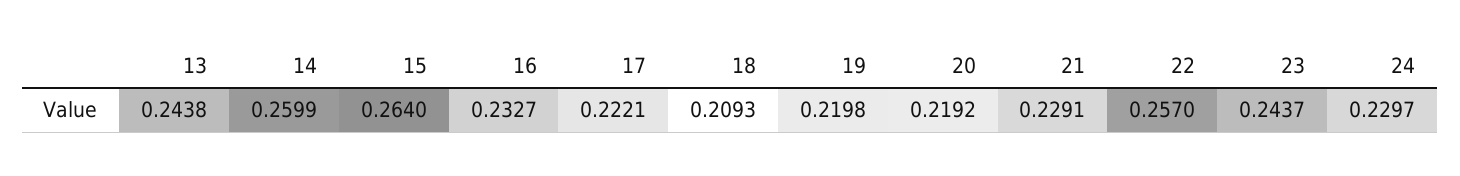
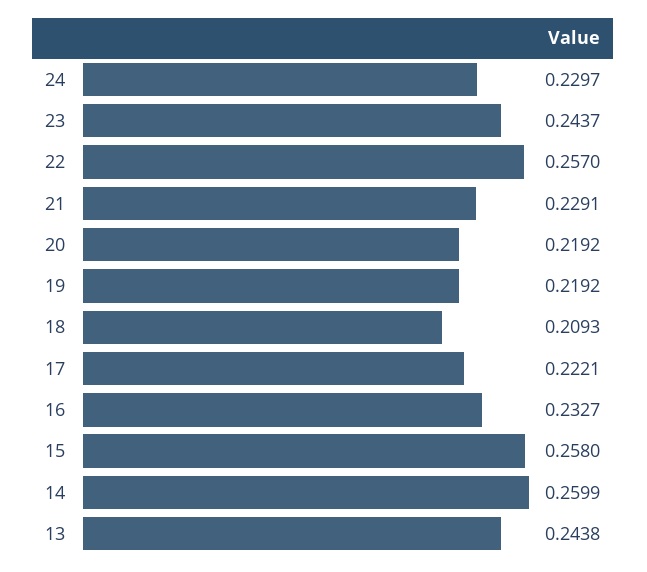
  {
    "13": 0.2438,
    "14": 0.2599,
-   "15": 0.264,
+   "15": 0.258,
    "16": 0.2327,
    "17": 0.2221,
    "18": 0.2093,
-   "19": 0.2198,
+   "19": 0.2192,
    "20": 0.2192,
    "21": 0.2291,
    "22": 0.257,
    "23": 0.2437,
    "24": 0.2297
  }

